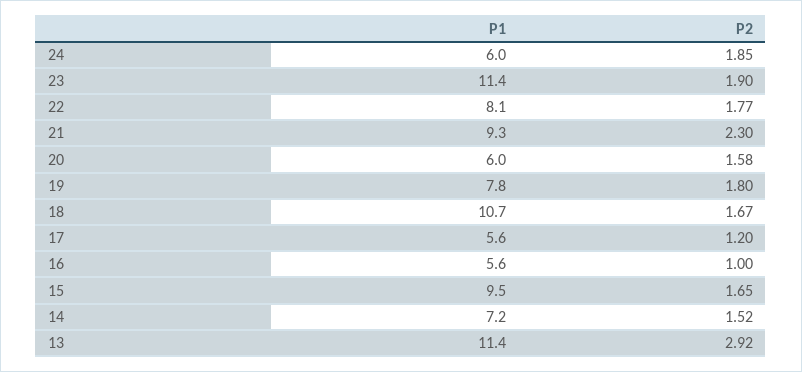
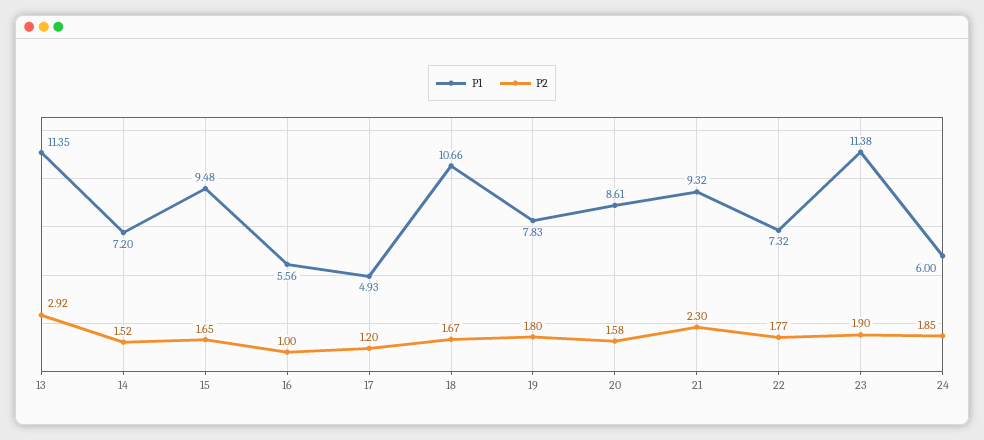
  {
    "P1": {
      "24": 6,
      "23": 11.38,
-     "22": 8.1,
+     "22": 7.32,
      "21": 9.32,
-     "20": 6,
+     "20": 8.61,
      "19": 7.83,
      "18": 10.66,
-     "17": 5.6,
+     "17": 4.93,
      "16": 5.56,
      "15": 9.48,
      "14": 7.2,
      "13": 11.35
    },
    "P2": {
      "24": 1.85,
      "23": 1.9,
      "22": 1.77,
      "21": 2.3,
      "20": 1.58,
      "19": 1.8,
      "18": 1.67,
      "17": 1.2,
      "16": 1,
      "15": 1.65,
      "14": 1.52,
      "13": 2.92
    }
  }

